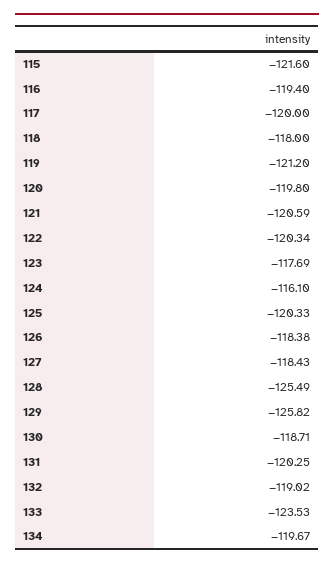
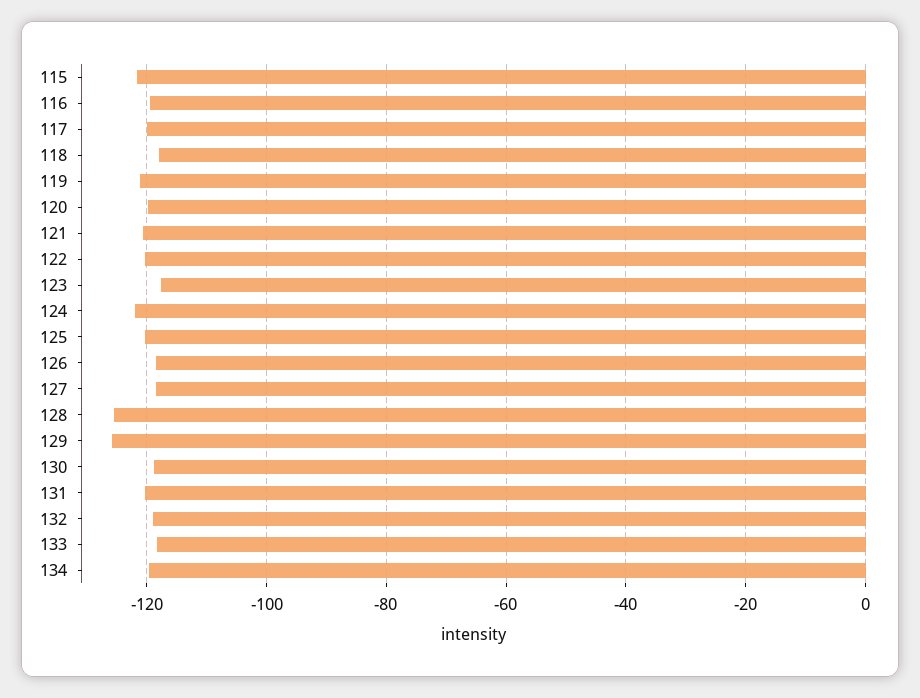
  {
    "115": -121.6,
    "116": -119.4,
    "117": -120,
    "118": -118,
    "119": -121.2,
    "120": -119.8,
    "121": -120.59,
    "122": -120.34,
    "123": -117.69,
-   "124": -116.1,
+   "124": -122,
    "125": -120.33,
    "126": -118.38,
    "127": -118.43,
    "128": -125.49,
    "129": -125.82,
    "130": -118.71,
    "131": -120.25,
    "132": -119.02,
-   "133": -123.53,
+   "133": -118,
    "134": -119.67
  }

